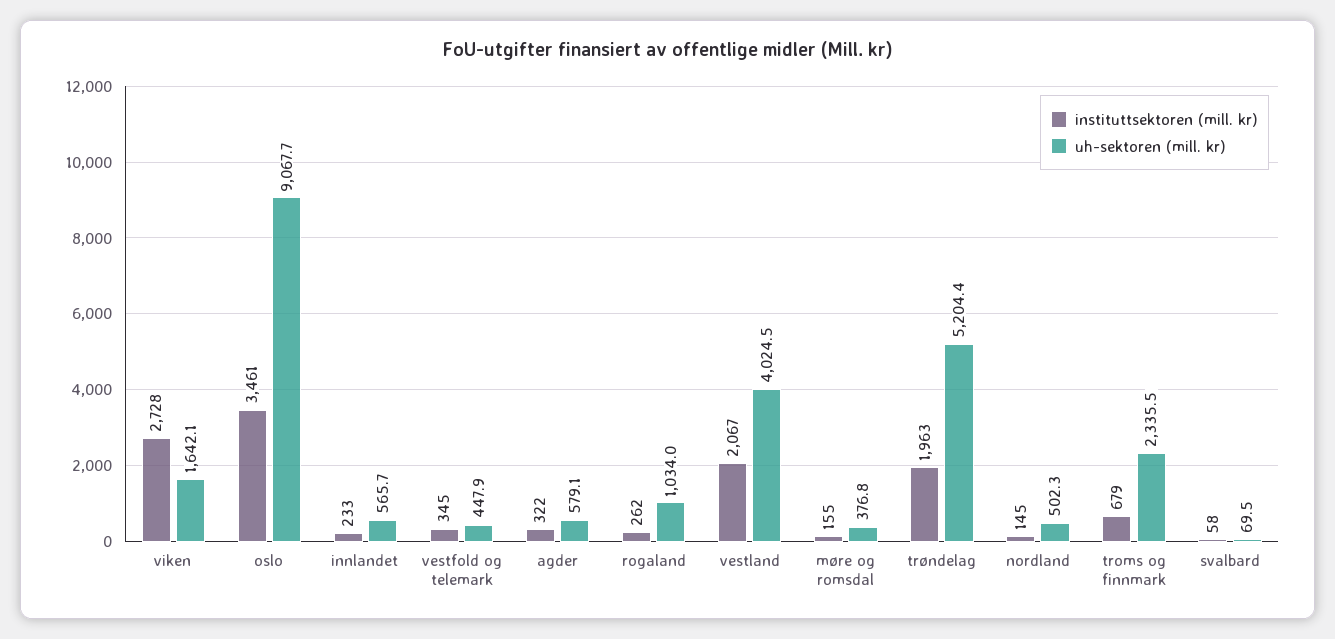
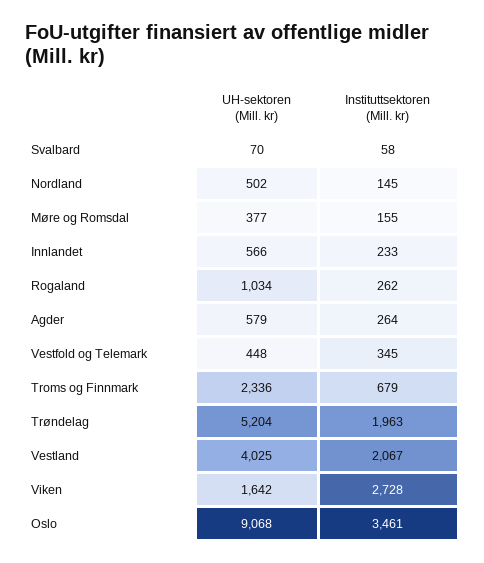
  {
    "instituttsektoren (mill. kr)": {
      "viken": 2728,
      "oslo": 3461,
      "innlandet": 233,
      "vestfold og telemark": 345,
-     "agder": 322,
+     "agder": 264,
      "rogaland": 262,
      "vestland": 2067,
      "møre og romsdal": 155,
      "trøndelag": 1963,
      "nordland": 145,
      "troms og finnmark": 679,
      "svalbard": 58
    },
    "uh-sektoren (mill. kr)": {
      "viken": 1642.1,
      "oslo": 9067.7,
      "innlandet": 565.7,
      "vestfold og telemark": 447.9,
      "agder": 579.1,
      "rogaland": 1034,
      "vestland": 4024.5,
      "møre og romsdal": 376.8,
      "trøndelag": 5204.4,
      "nordland": 502.3,
      "troms og finnmark": 2335.5,
      "svalbard": 69.5
    }
  }

